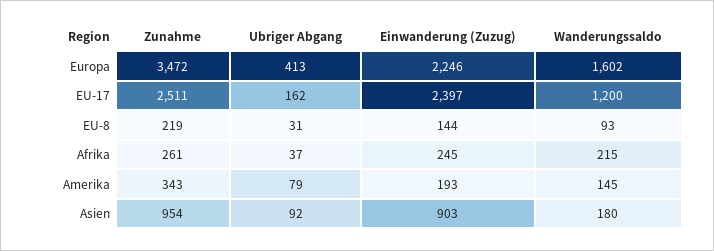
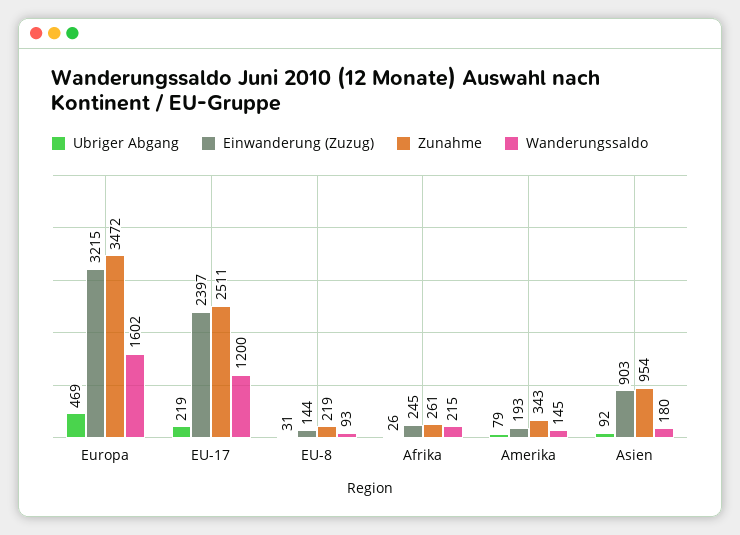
  {
    "Zunahme": {
      "Europa": 3472,
      "EU-17": 2511,
      "EU-8": 219,
      "Afrika": 261,
      "Amerika": 343,
      "Asien": 954
    },
    "Ubriger Abgang": {
-     "Europa": 413,
+     "Europa": 469,
-     "EU-17": 162,
+     "EU-17": 219,
      "EU-8": 31,
-     "Afrika": 37,
+     "Afrika": 26,
      "Amerika": 79,
      "Asien": 92
    },
    "Einwanderung (Zuzug)": {
-     "Europa": 2246,
+     "Europa": 3215,
      "EU-17": 2397,
      "EU-8": 144,
      "Afrika": 245,
      "Amerika": 193,
      "Asien": 903
    },
    "Wanderungssaldo": {
      "Europa": 1602,
      "EU-17": 1200,
      "EU-8": 93,
      "Afrika": 215,
      "Amerika": 145,
      "Asien": 180
    }
  }

